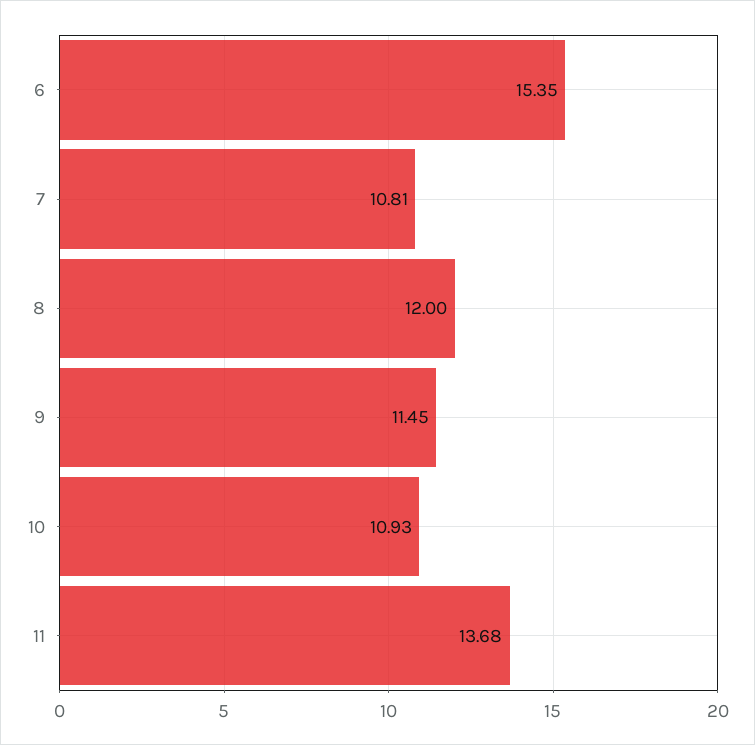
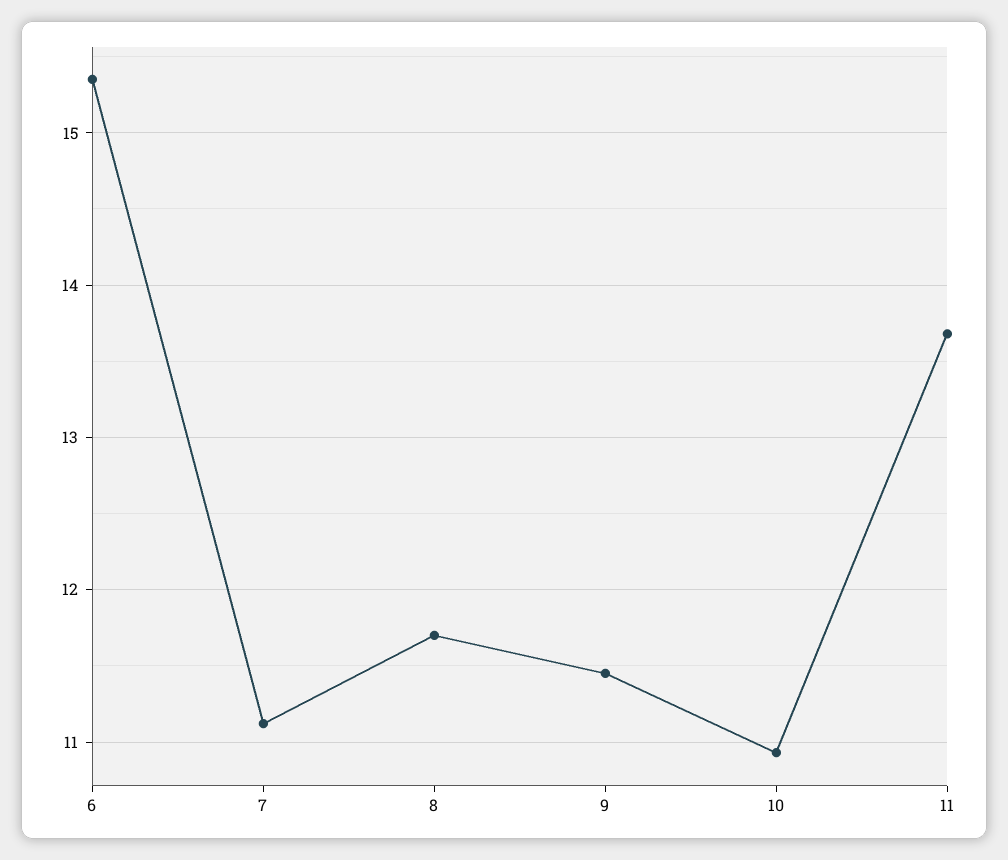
  {
    "6": 15.35,
-   "7": 10.81,
+   "7": 11.1,
-   "8": 12,
+   "8": 11.7,
    "9": 11.45,
    "10": 10.93,
    "11": 13.68
  }

